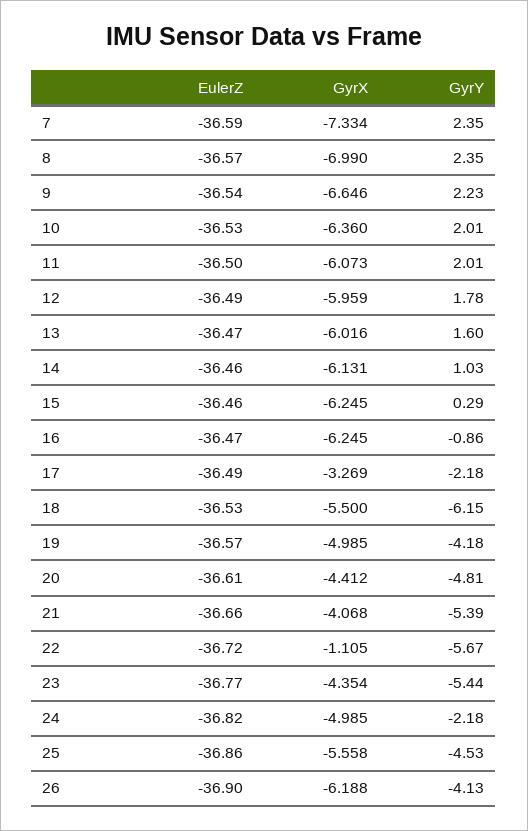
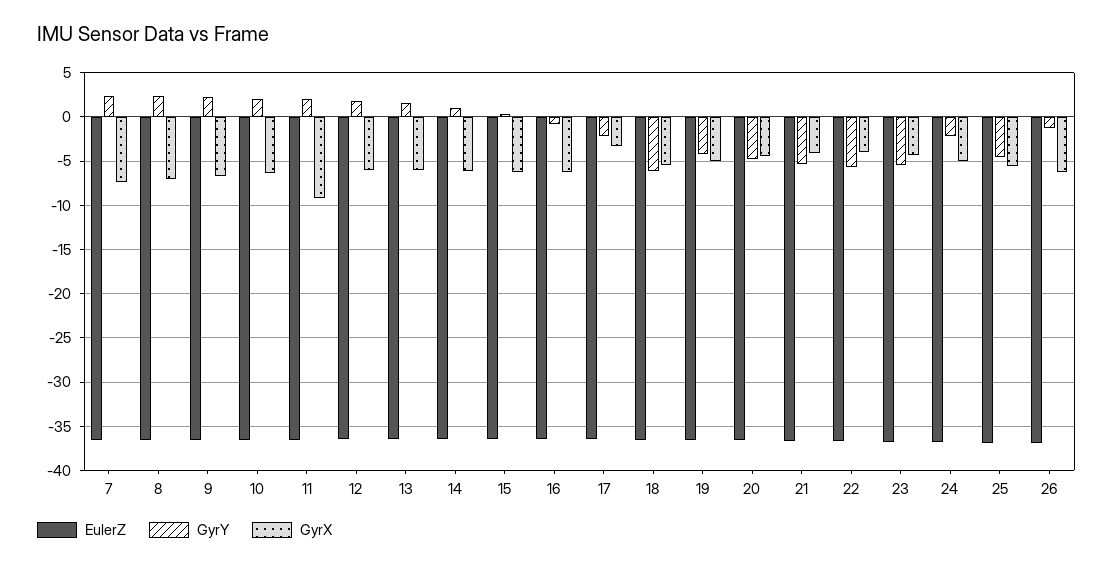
  {
    "EulerZ": {
      "7": -36.59,
      "8": -36.57,
      "9": -36.54,
      "10": -36.53,
      "11": -36.5,
      "12": -36.49,
      "13": -36.47,
      "14": -36.46,
      "15": -36.46,
      "16": -36.47,
      "17": -36.49,
      "18": -36.53,
      "19": -36.57,
      "20": -36.61,
      "21": -36.66,
      "22": -36.72,
      "23": -36.77,
      "24": -36.82,
      "25": -36.86,
      "26": -36.9
    },
    "GyrX": {
      "7": -7.334,
      "8": -6.99,
      "9": -6.646,
      "10": -6.36,
-     "11": -6.073,
+     "11": -9,
      "12": -5.959,
      "13": -6.016,
      "14": -6.131,
      "15": -6.245,
      "16": -6.245,
      "17": -3.269,
      "18": -5.5,
      "19": -4.985,
      "20": -4.412,
      "21": -4.068,
-     "22": -1.105,
+     "22": -4,
      "23": -4.354,
      "24": -4.985,
      "25": -5.558,
      "26": -6.188
    },
    "GyrY": {
      "7": 2.35,
      "8": 2.35,
      "9": 2.23,
      "10": 2.01,
      "11": 2.01,
      "12": 1.78,
      "13": 1.6,
      "14": 1.03,
      "15": 0.29,
      "16": -0.86,
      "17": -2.18,
      "18": -6.15,
      "19": -4.18,
      "20": -4.81,
      "21": -5.39,
      "22": -5.67,
      "23": -5.44,
      "24": -2.18,
      "25": -4.53,
-     "26": -4.13
+     "26": -1
    }
  }

